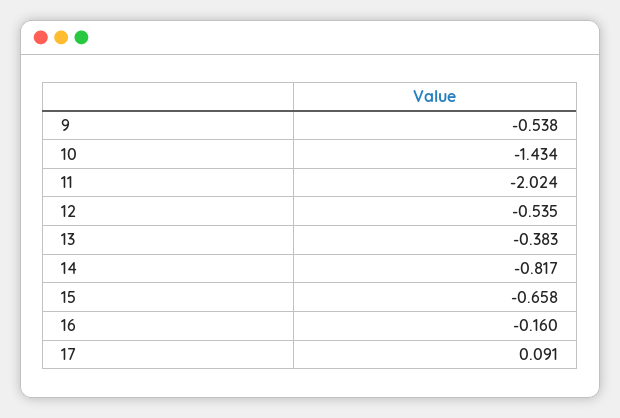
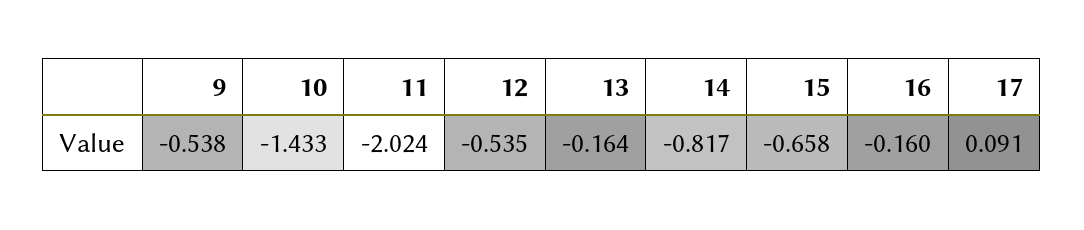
  {
    "9": -0.538,
-   "10": -1.434,
+   "10": -1.433,
    "11": -2.024,
    "12": -0.535,
-   "13": -0.383,
+   "13": -0.164,
    "14": -0.817,
    "15": -0.658,
    "16": -0.16,
    "17": 0.091
  }

